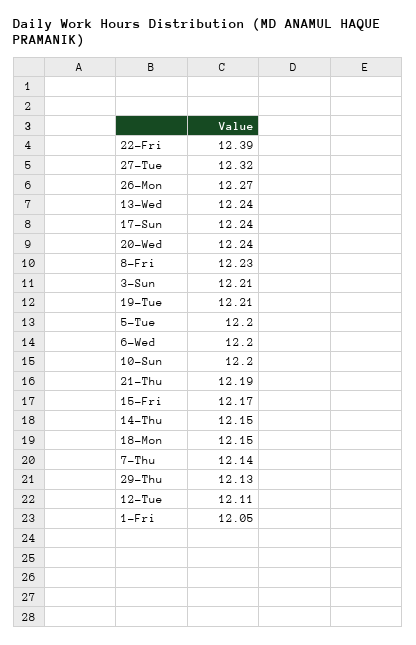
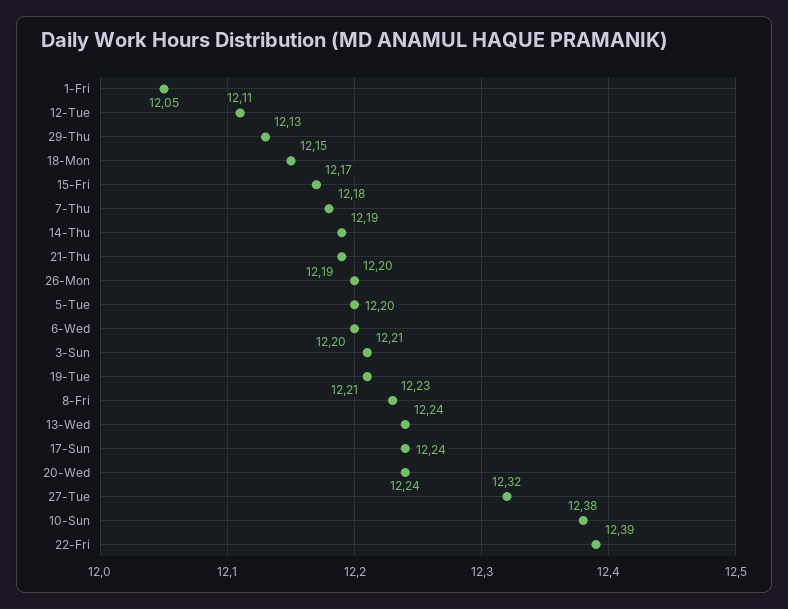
  {
    "22-Fri": 12.39,
    "27-Tue": 12.32,
-   "26-Mon": 12.27,
+   "26-Mon": 12.2,
    "13-Wed": 12.24,
    "17-Sun": 12.24,
    "20-Wed": 12.24,
    "8-Fri": 12.23,
    "3-Sun": 12.21,
    "19-Tue": 12.21,
    "5-Tue": 12.2,
    "6-Wed": 12.2,
-   "10-Sun": 12.2,
+   "10-Sun": 12.38,
    "21-Thu": 12.19,
    "15-Fri": 12.17,
-   "14-Thu": 12.15,
+   "14-Thu": 12.19,
    "18-Mon": 12.15,
-   "7-Thu": 12.14,
+   "7-Thu": 12.18,
    "29-Thu": 12.13,
    "12-Tue": 12.11,
    "1-Fri": 12.05
  }

